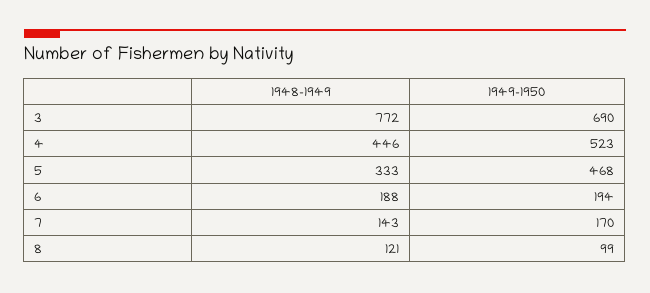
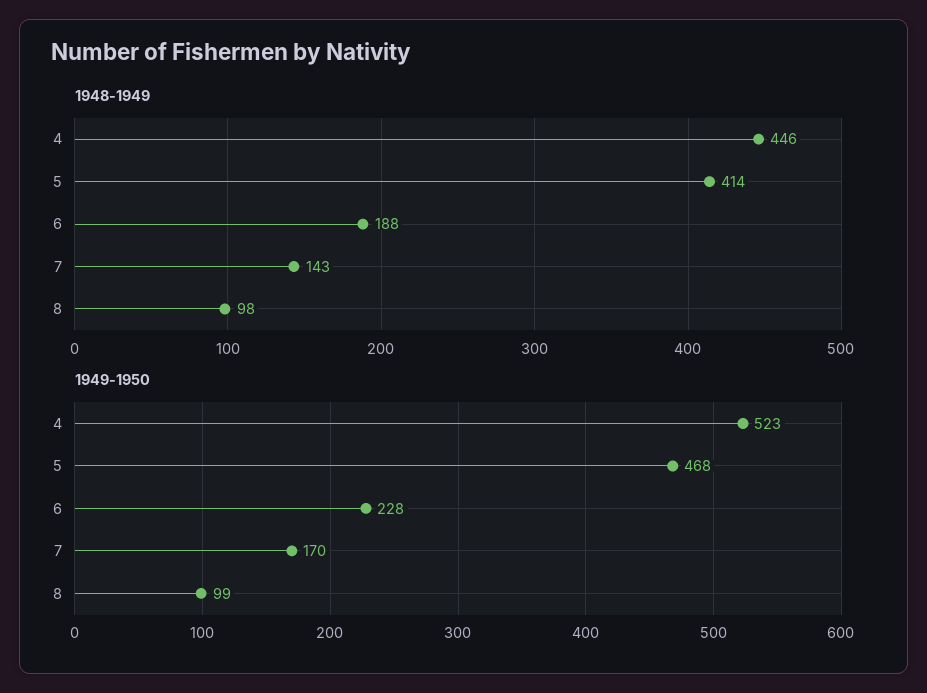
  {
    "1948-1949": {
-     "3": 772,
      "4": 446,
-     "5": 333,
+     "5": 414,
      "6": 188,
      "7": 143,
-     "8": 121
+     "8": 98
    },
    "1949-1950": {
-     "3": 690,
      "4": 523,
      "5": 468,
-     "6": 194,
+     "6": 228,
      "7": 170,
      "8": 99
    }
  }

